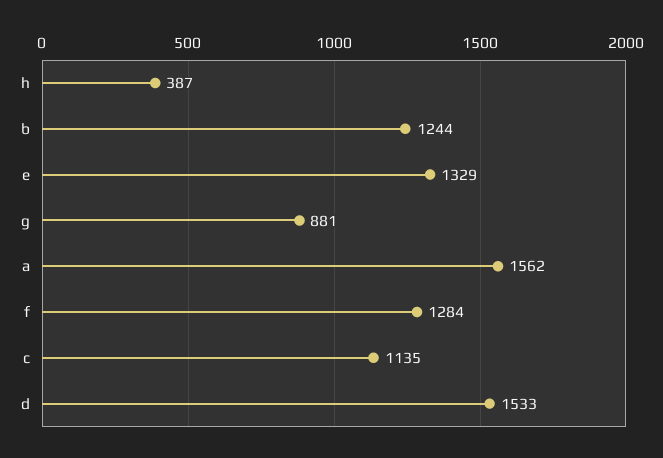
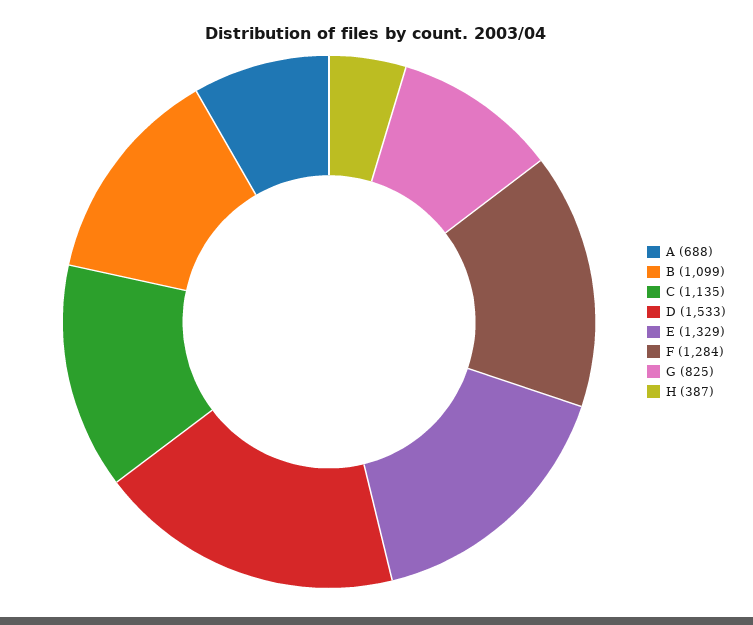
  {
    "h": 387,
-   "b": 1244,
+   "b": 1099,
    "e": 1329,
-   "g": 881,
+   "g": 825,
-   "a": 1562,
+   "a": 688,
    "f": 1284,
    "c": 1135,
    "d": 1533
  }

